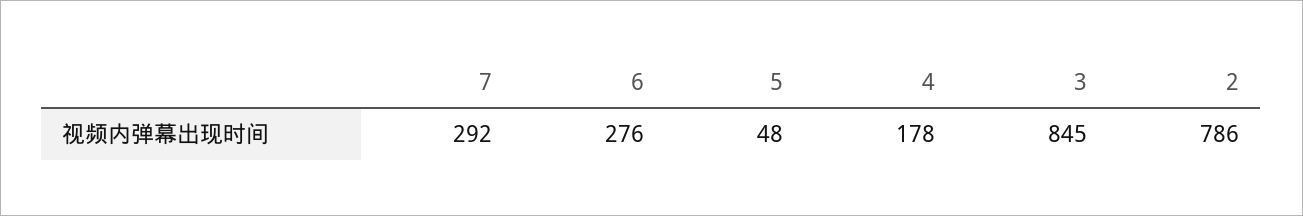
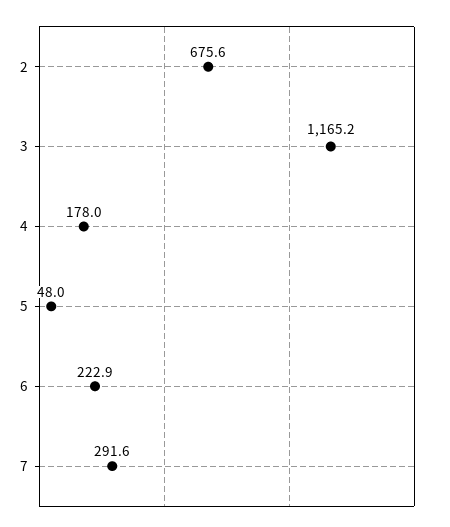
  {
    "7": 291.6,
-   "6": 276,
+   "6": 222.9,
    "5": 48,
    "4": 178,
-   "3": 845,
+   "3": 1165.2,
-   "2": 786
+   "2": 675.6
  }

